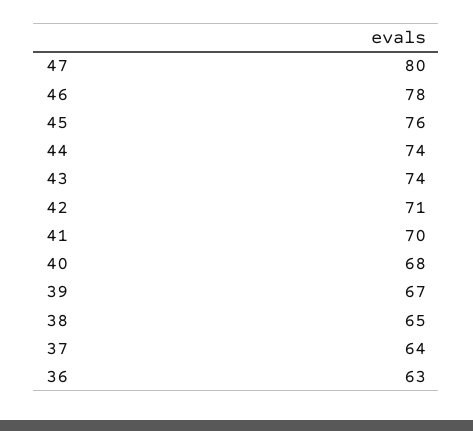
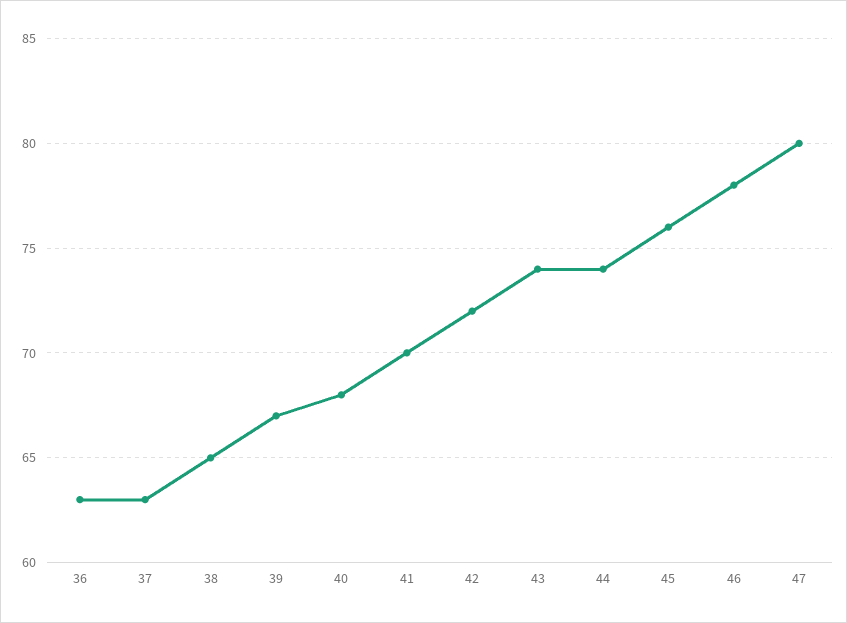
  {
    "47": 80,
    "46": 78,
    "45": 76,
    "44": 74,
    "43": 74,
-   "42": 71,
+   "42": 72,
    "41": 70,
    "40": 68,
    "39": 67,
    "38": 65,
-   "37": 64,
+   "37": 63,
    "36": 63
  }

